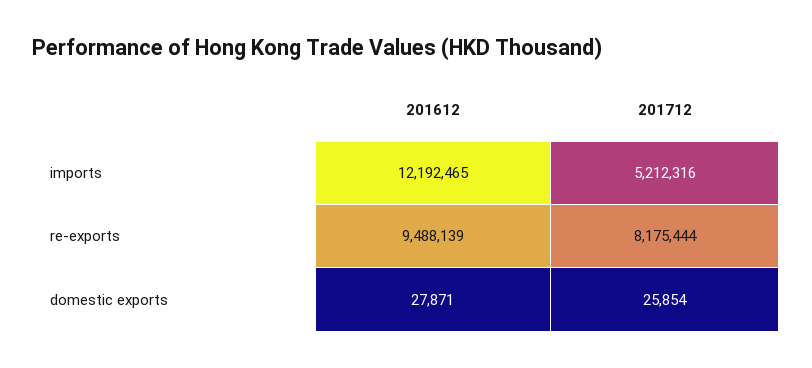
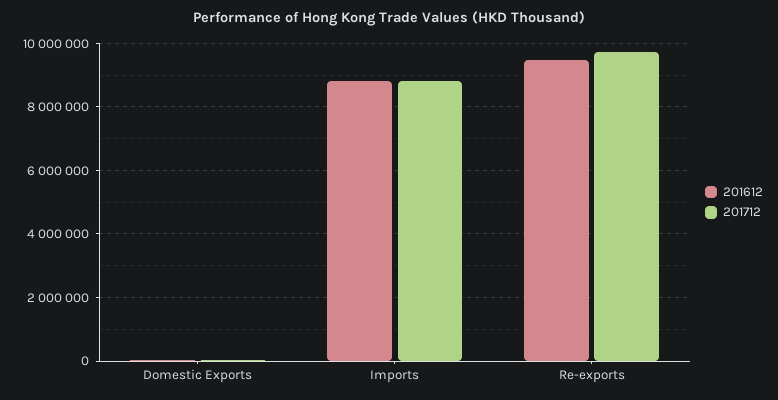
  {
    "201612": {
-     "imports": 12192465,
+     "imports": 8800000,
      "re-exports": 9488139,
      "domestic exports": 27871
    },
    "201712": {
-     "imports": 5212316,
+     "imports": 8800000,
-     "re-exports": 8175444,
+     "re-exports": 9800000,
      "domestic exports": 25854
    }
  }

